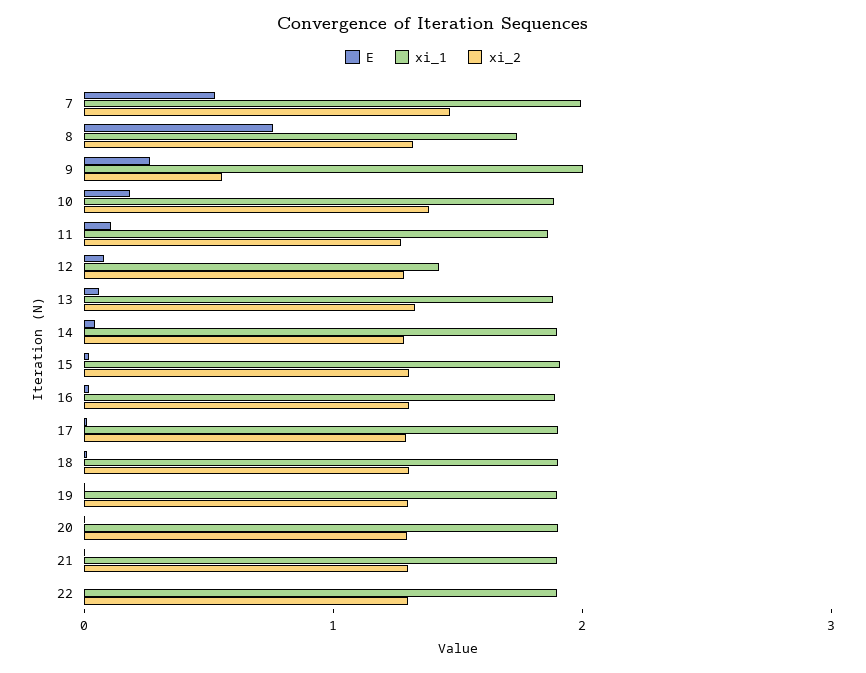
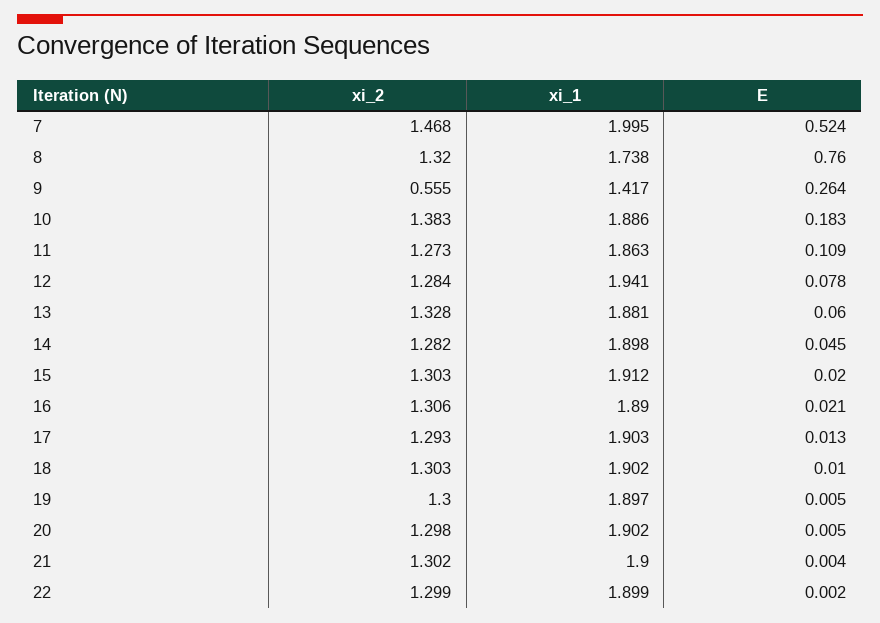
  {
    "E": {
      "7": 0.524,
      "8": 0.76,
      "9": 0.264,
      "10": 0.183,
      "11": 0.109,
      "12": 0.078,
      "13": 0.06,
      "14": 0.045,
      "15": 0.02,
      "16": 0.021,
      "17": 0.013,
      "18": 0.01,
      "19": 0.005,
      "20": 0.005,
      "21": 0.004,
      "22": 0.002
    },
    "xi_1": {
      "7": 1.995,
      "8": 1.738,
-     "9": 2,
+     "9": 1.417,
      "10": 1.886,
      "11": 1.863,
-     "12": 1.4,
+     "12": 1.941,
      "13": 1.881,
      "14": 1.898,
      "15": 1.912,
      "16": 1.89,
      "17": 1.903,
      "18": 1.902,
      "19": 1.897,
      "20": 1.902,
      "21": 1.9,
      "22": 1.899
    },
    "xi_2": {
      "7": 1.468,
      "8": 1.32,
      "9": 0.555,
      "10": 1.383,
      "11": 1.273,
      "12": 1.284,
      "13": 1.328,
      "14": 1.282,
      "15": 1.303,
      "16": 1.306,
      "17": 1.293,
      "18": 1.303,
      "19": 1.3,
      "20": 1.298,
      "21": 1.302,
      "22": 1.299
    }
  }

